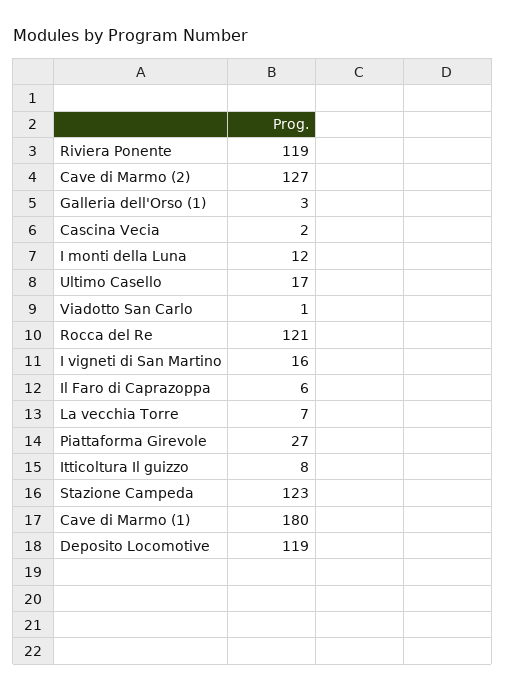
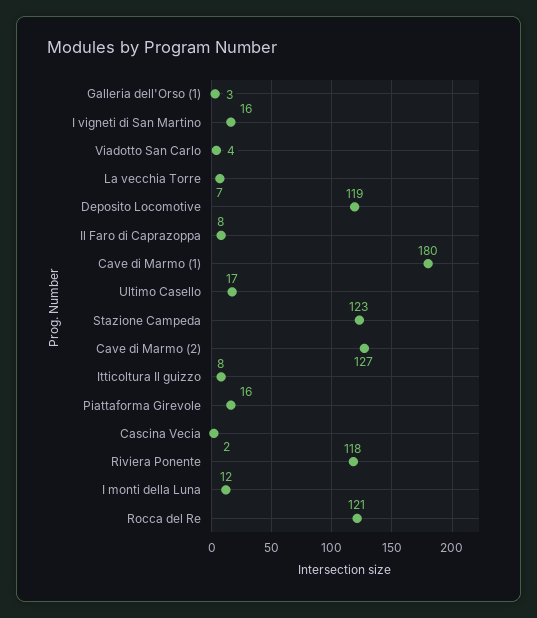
  {
-   "Riviera Ponente": 119,
+   "Riviera Ponente": 118,
    "Cave di Marmo (2)": 127,
    "Galleria dell'Orso (1)": 3,
    "Cascina Vecia": 2,
    "I monti della Luna": 12,
    "Ultimo Casello": 17,
-   "Viadotto San Carlo": 1,
+   "Viadotto San Carlo": 4,
    "Rocca del Re": 121,
    "I vigneti di San Martino": 16,
-   "Il Faro di Caprazoppa": 6,
+   "Il Faro di Caprazoppa": 8,
    "La vecchia Torre": 7,
-   "Piattaforma Girevole": 27,
+   "Piattaforma Girevole": 16,
    "Itticoltura Il guizzo": 8,
    "Stazione Campeda": 123,
    "Cave di Marmo (1)": 180,
    "Deposito Locomotive": 119
  }

